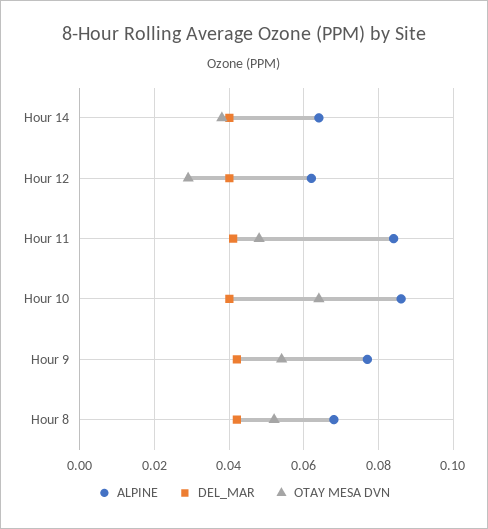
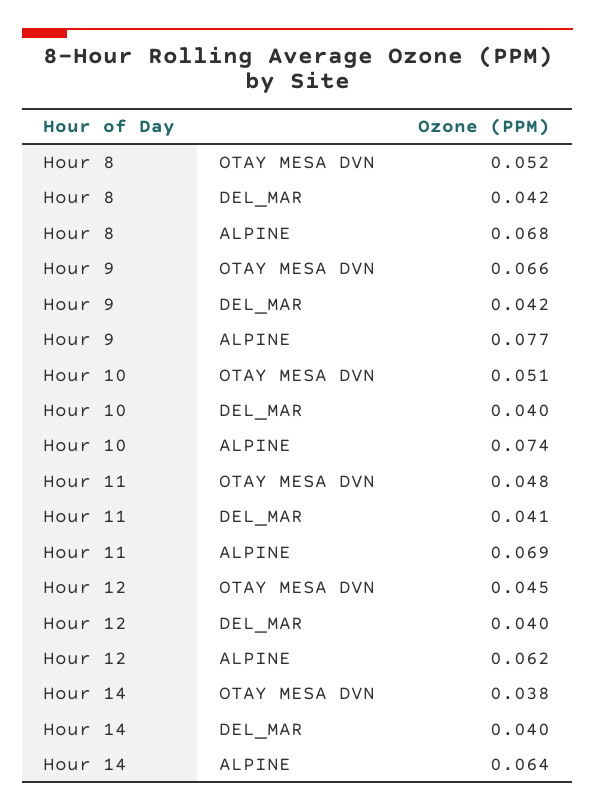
  {
    "ALPINE": {
      "Hour 14": 0.064,
      "Hour 12": 0.062,
-     "Hour 11": 0.085,
+     "Hour 11": 0.069,
-     "Hour 10": 0.085,
+     "Hour 10": 0.074,
      "Hour 9": 0.077,
      "Hour 8": 0.068
    },
    "DEL_MAR": {
      "Hour 14": 0.04,
      "Hour 12": 0.04,
      "Hour 11": 0.041,
      "Hour 10": 0.04,
      "Hour 9": 0.042,
      "Hour 8": 0.042
    },
    "OTAY MESA DVN": {
      "Hour 14": 0.038,
-     "Hour 12": 0.03,
+     "Hour 12": 0.045,
      "Hour 11": 0.048,
-     "Hour 10": 0.065,
+     "Hour 10": 0.051,
-     "Hour 9": 0.055,
+     "Hour 9": 0.066,
      "Hour 8": 0.052
    }
  }

